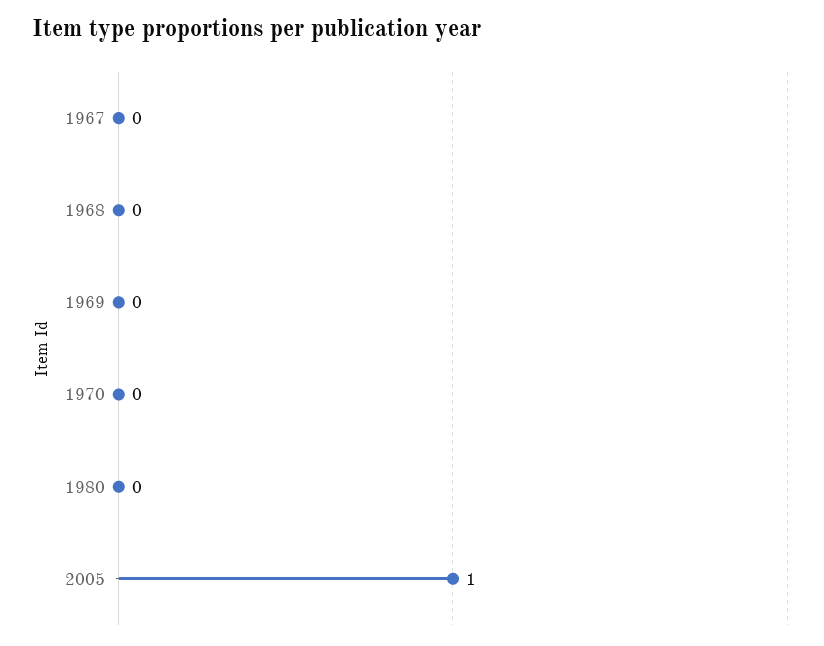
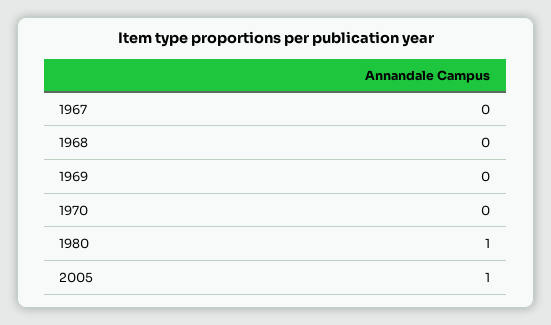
  {
    "1967": 0,
    "1968": 0,
    "1969": 0,
    "1970": 0,
-   "1980": 0,
+   "1980": 1,
    "2005": 1
  }

